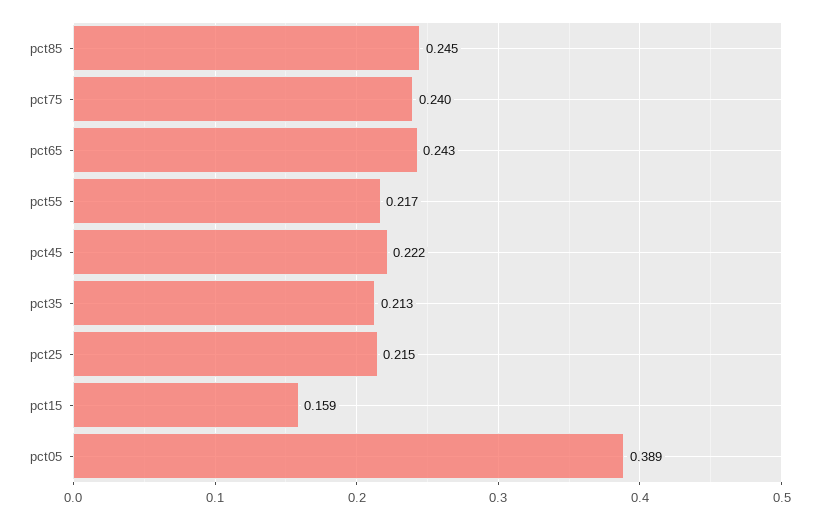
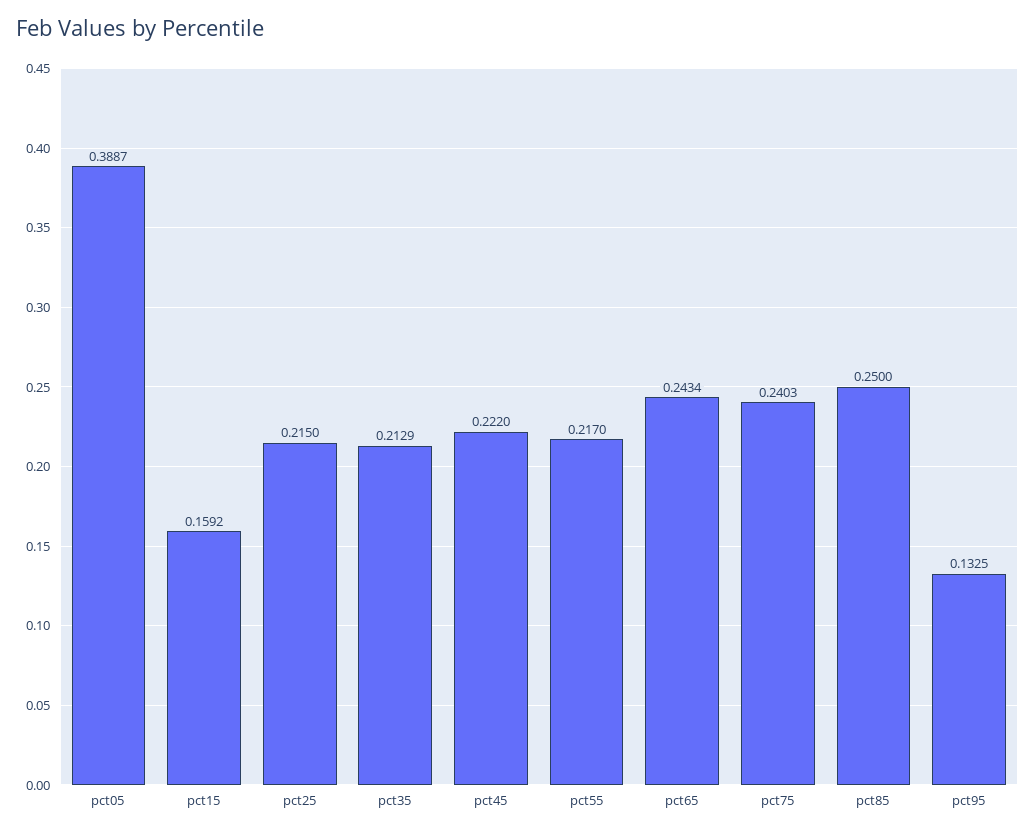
  {
-   "pct85": 0.245,
+   "pct85": 0.25,
    "pct75": 0.2403,
    "pct65": 0.2434,
    "pct55": 0.217,
    "pct45": 0.222,
    "pct35": 0.2129,
    "pct25": 0.215,
    "pct15": 0.1592,
-   "pct05": 0.3887
+   "pct05": 0.3887,
+   "pct95": 0.1325
  }

